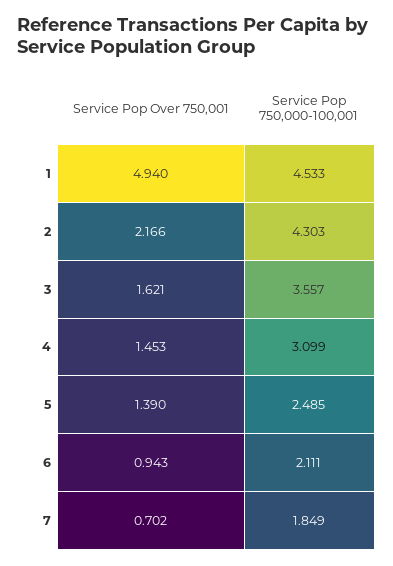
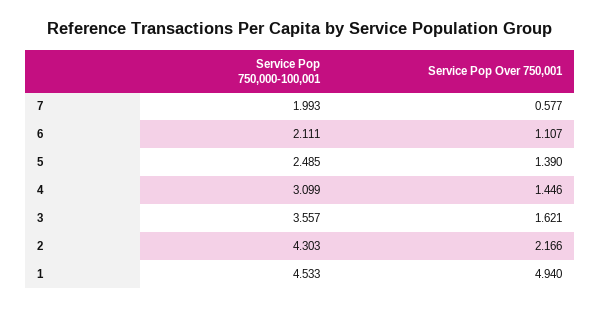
  {
    "Service Pop Over 750,001": {
      "1": 4.94,
      "2": 2.166,
      "3": 1.621,
-     "4": 1.453,
+     "4": 1.446,
      "5": 1.39,
-     "6": 0.943,
+     "6": 1.107,
-     "7": 0.702
+     "7": 0.577
    },
    "Service Pop 750,000-100,001": {
      "1": 4.533,
      "2": 4.303,
      "3": 3.557,
      "4": 3.099,
      "5": 2.485,
      "6": 2.111,
-     "7": 1.849
+     "7": 1.993
    }
  }

